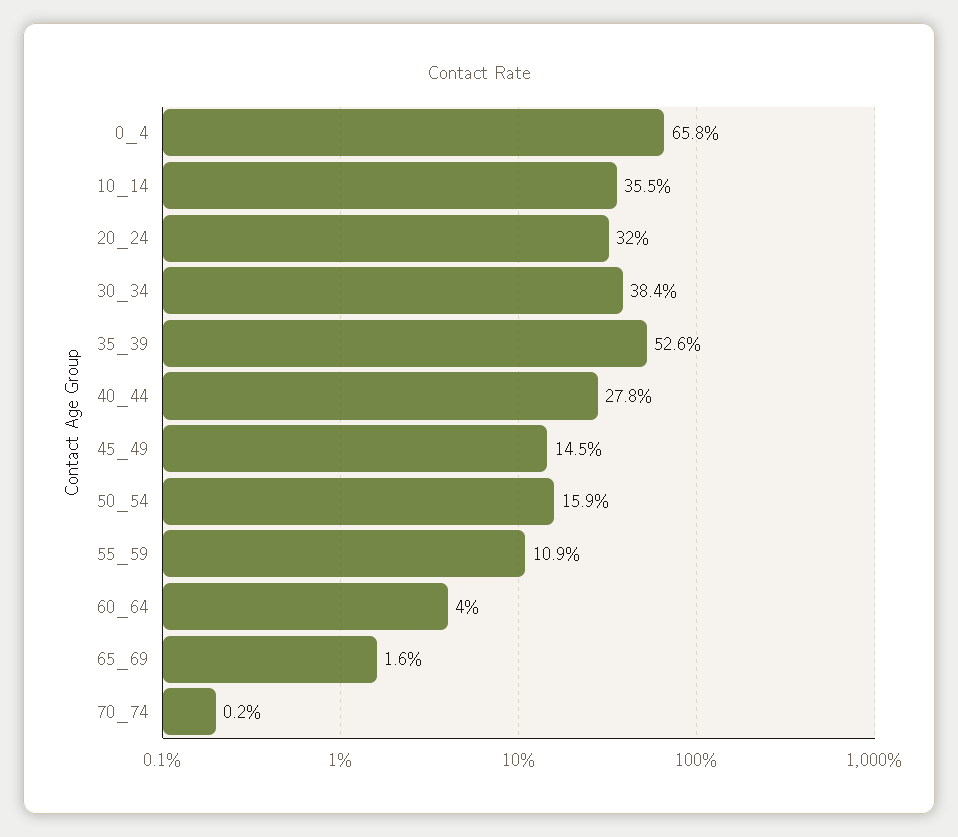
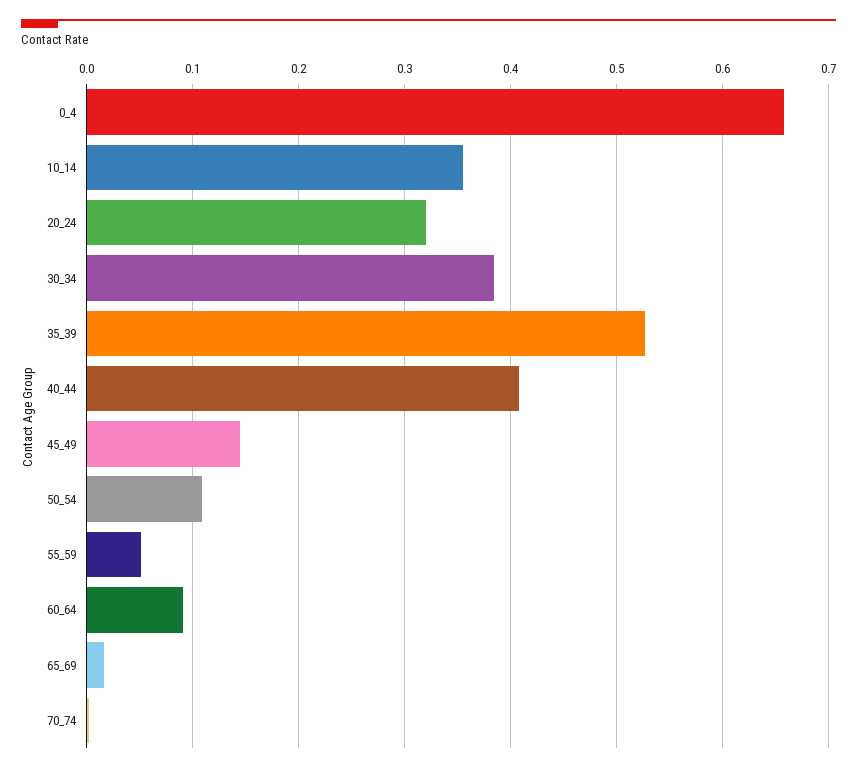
  {
    "0_4": 0.658,
    "10_14": 0.355,
    "20_24": 0.32,
    "30_34": 0.384,
    "35_39": 0.526,
-   "40_44": 0.278,
+   "40_44": 0.41,
    "45_49": 0.145,
-   "50_54": 0.159,
+   "50_54": 0.11,
-   "55_59": 0.109,
+   "55_59": 0.05,
-   "60_64": 0.04,
+   "60_64": 0.09,
    "65_69": 0.016,
    "70_74": 0.002
  }

